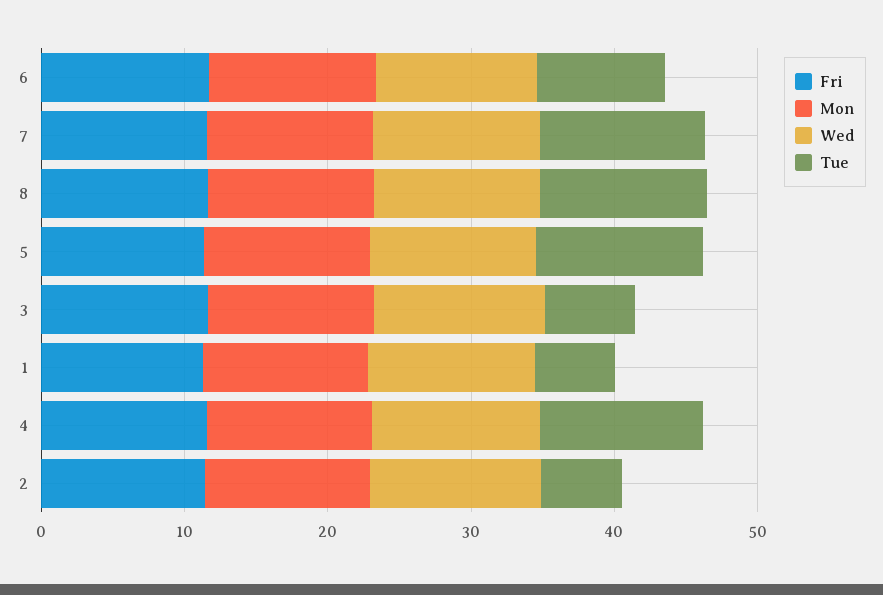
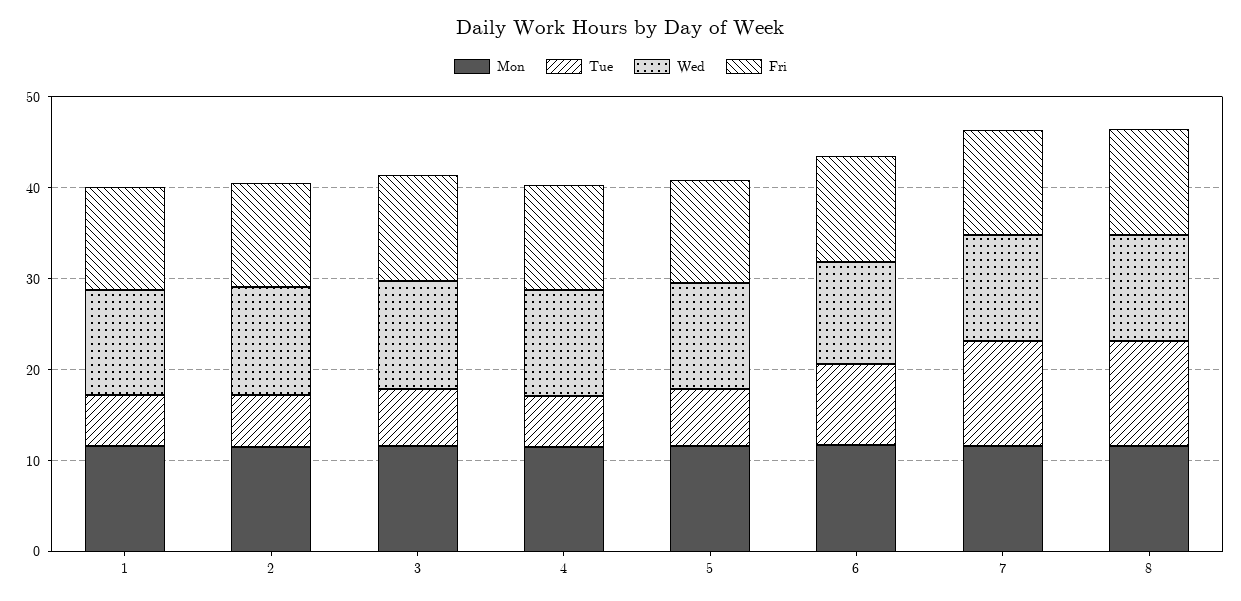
  {
    "Fri": {
      "6": 12,
      "7": 12,
      "8": 12,
      "5": 12,
      "3": 12,
      "1": 12,
      "4": 12,
      "2": 12
    },
    "Mon": {
      "6": 12,
      "7": 12,
      "8": 12,
      "5": 12,
      "3": 12,
      "1": 12,
      "4": 12,
      "2": 12
    },
    "Wed": {
      "6": 12,
      "7": 12,
      "8": 12,
      "5": 12,
      "3": 12,
      "1": 12,
      "4": 12,
      "2": 12
    },
    "Tue": {
      "6": 8,
      "7": 12,
      "8": 12,
-     "5": 12,
+     "5": 6,
      "3": 6,
      "1": 6,
-     "4": 12,
+     "4": 6,
      "2": 6
    }
  }

